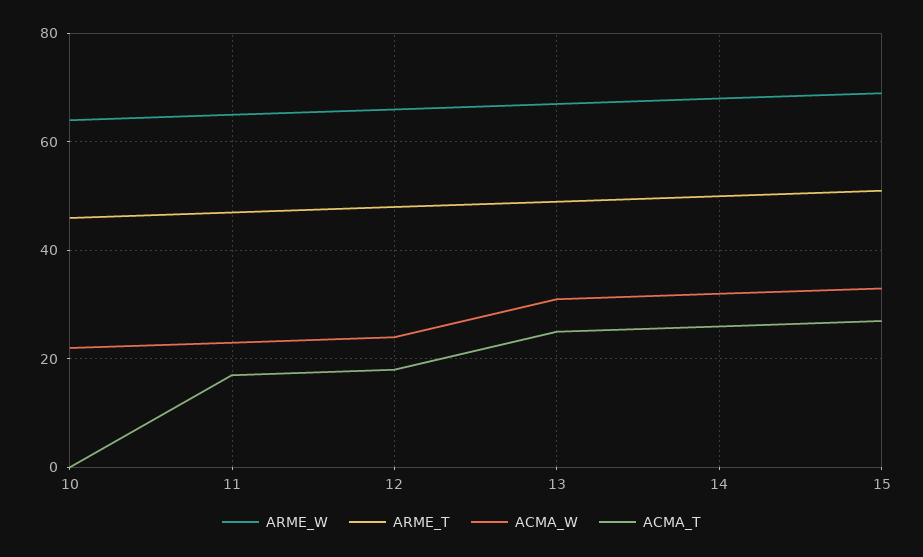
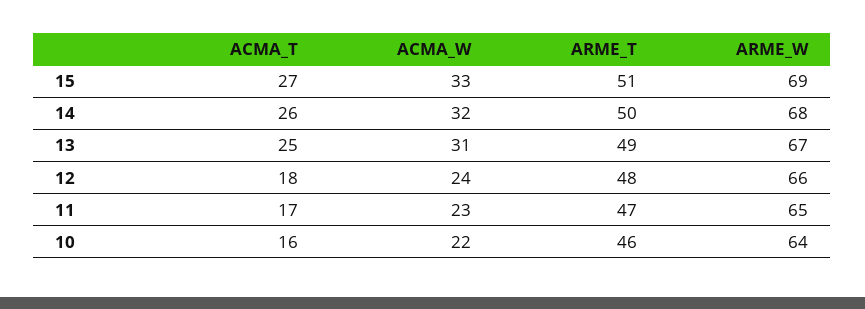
  {
    "ARME_W": {
      "10": 64,
      "11": 65,
      "12": 66,
      "13": 67,
      "14": 68,
      "15": 69
    },
    "ARME_T": {
      "10": 46,
      "11": 47,
      "12": 48,
      "13": 49,
      "14": 50,
      "15": 51
    },
    "ACMA_W": {
      "10": 22,
      "11": 23,
      "12": 24,
      "13": 31,
      "14": 32,
      "15": 33
    },
    "ACMA_T": {
-     "10": 0,
+     "10": 16,
      "11": 17,
      "12": 18,
      "13": 25,
      "14": 26,
      "15": 27
    }
  }

